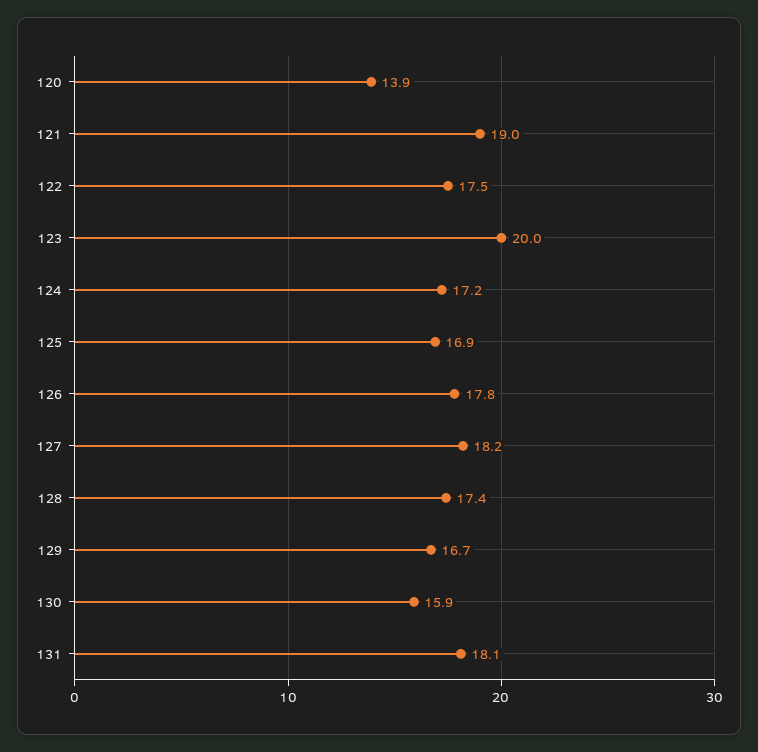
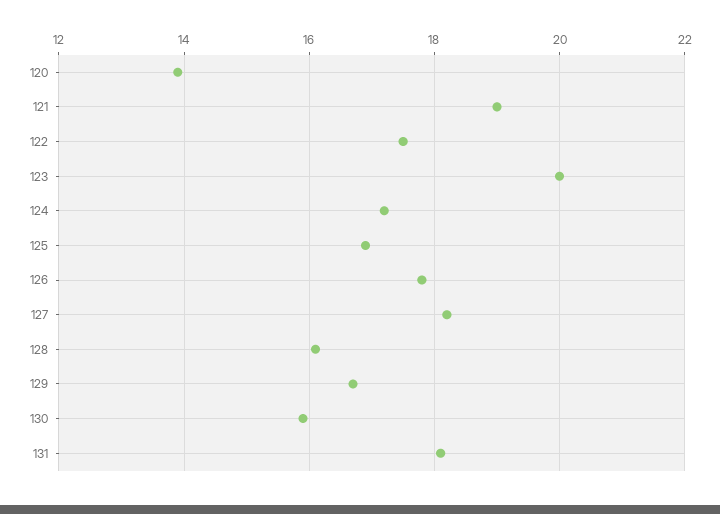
  {
    "120": 13.9,
    "121": 19,
    "122": 17.5,
    "123": 20,
    "124": 17.2,
    "125": 16.9,
    "126": 17.8,
    "127": 18.2,
-   "128": 17.4,
+   "128": 16,
    "129": 16.7,
    "130": 15.9,
    "131": 18.1
  }

